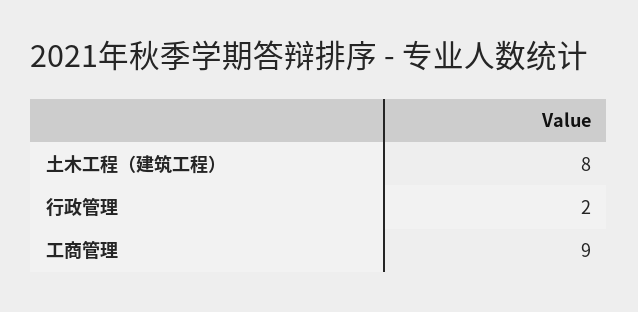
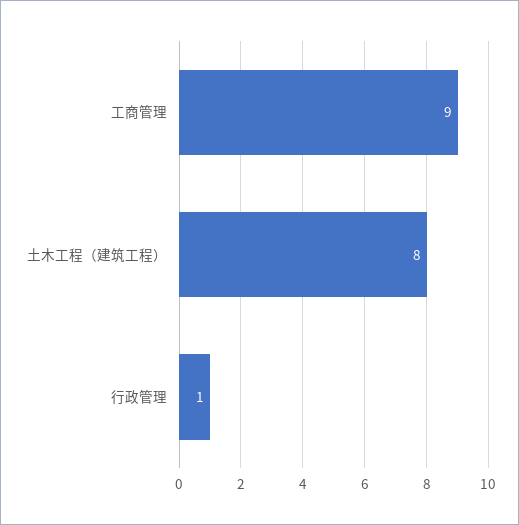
  {
    "土木工程（建筑工程）": 8,
-   "行政管理": 2,
+   "行政管理": 1,
    "工商管理": 9
  }

